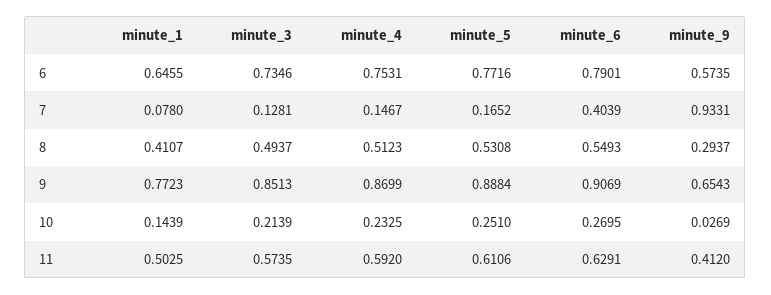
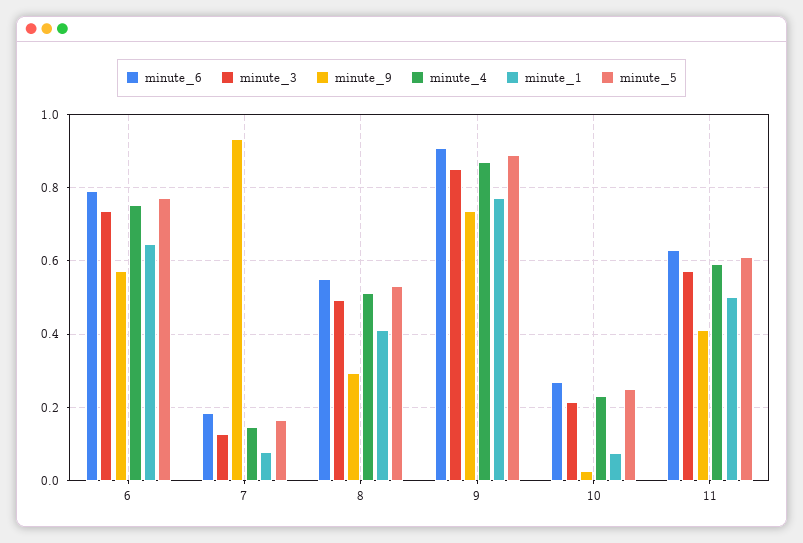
  {
    "minute_1": {
      "6": 0.6455,
      "7": 0.078,
      "8": 0.4107,
      "9": 0.7723,
-     "10": 0.1439,
+     "10": 0.08,
      "11": 0.5025
    },
    "minute_3": {
      "6": 0.7346,
      "7": 0.1281,
      "8": 0.4937,
      "9": 0.8513,
      "10": 0.2139,
      "11": 0.5735
    },
    "minute_4": {
      "6": 0.7531,
      "7": 0.1467,
      "8": 0.5123,
      "9": 0.8699,
      "10": 0.2325,
      "11": 0.592
    },
    "minute_5": {
      "6": 0.7716,
      "7": 0.1652,
      "8": 0.5308,
      "9": 0.8884,
      "10": 0.251,
      "11": 0.6106
    },
    "minute_6": {
      "6": 0.7901,
-     "7": 0.4039,
+     "7": 0.18,
      "8": 0.5493,
      "9": 0.9069,
      "10": 0.2695,
      "11": 0.6291
    },
    "minute_9": {
      "6": 0.5735,
      "7": 0.9331,
      "8": 0.2937,
-     "9": 0.6543,
+     "9": 0.74,
      "10": 0.0269,
      "11": 0.412
    }
  }

